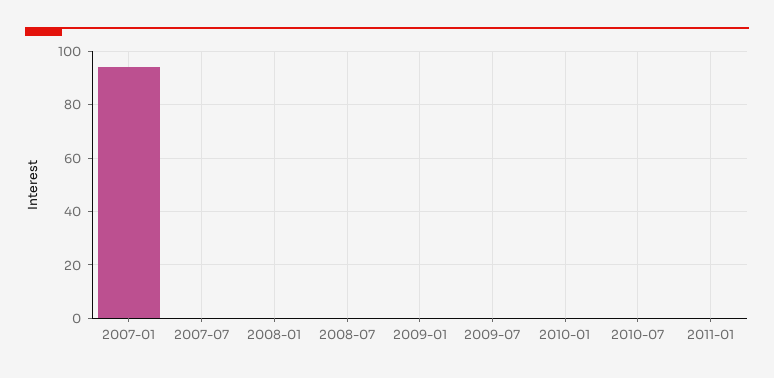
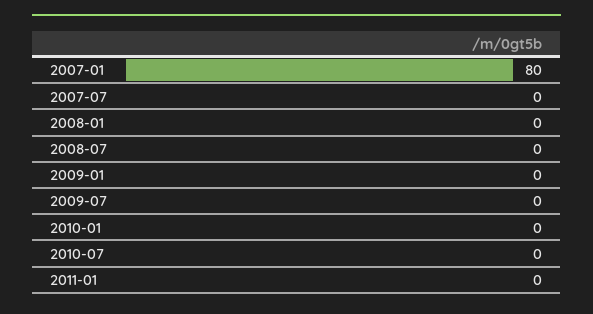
  {
-   "2007-01": 95,
+   "2007-01": 80,
    "2007-07": 0,
    "2008-01": 0,
    "2008-07": 0,
    "2009-01": 0,
    "2009-07": 0,
    "2010-01": 0,
    "2010-07": 0,
    "2011-01": 0
  }

